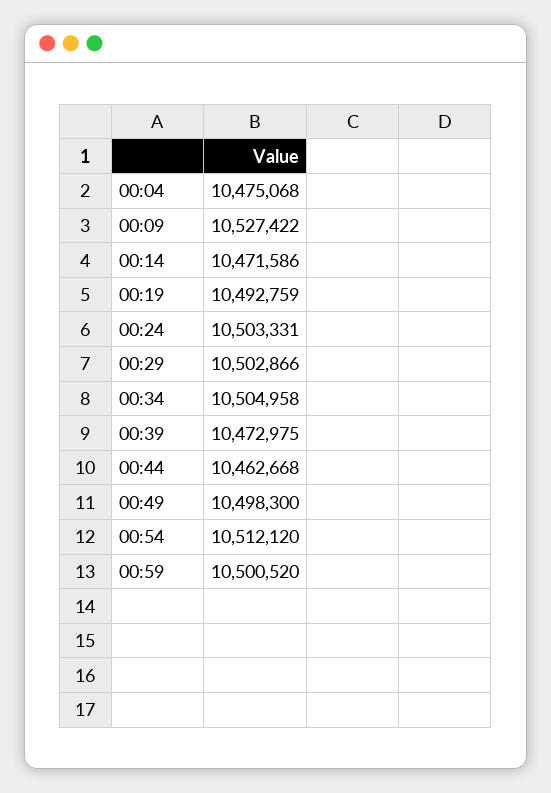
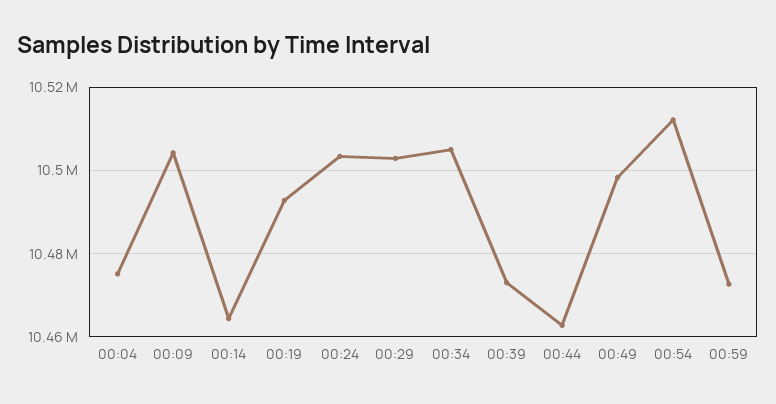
  {
    "00:04": 10475068,
-   "00:09": 10527422,
+   "00:09": 10504000,
-   "00:14": 10471586,
+   "00:14": 10464000,
    "00:19": 10492759,
    "00:24": 10503331,
    "00:29": 10502866,
    "00:34": 10504958,
    "00:39": 10472975,
    "00:44": 10462668,
    "00:49": 10498300,
    "00:54": 10512120,
-   "00:59": 10500520
+   "00:59": 10472000
  }

